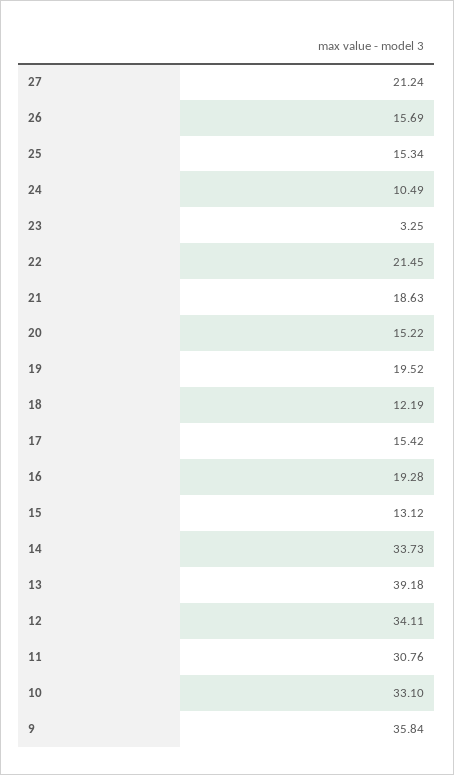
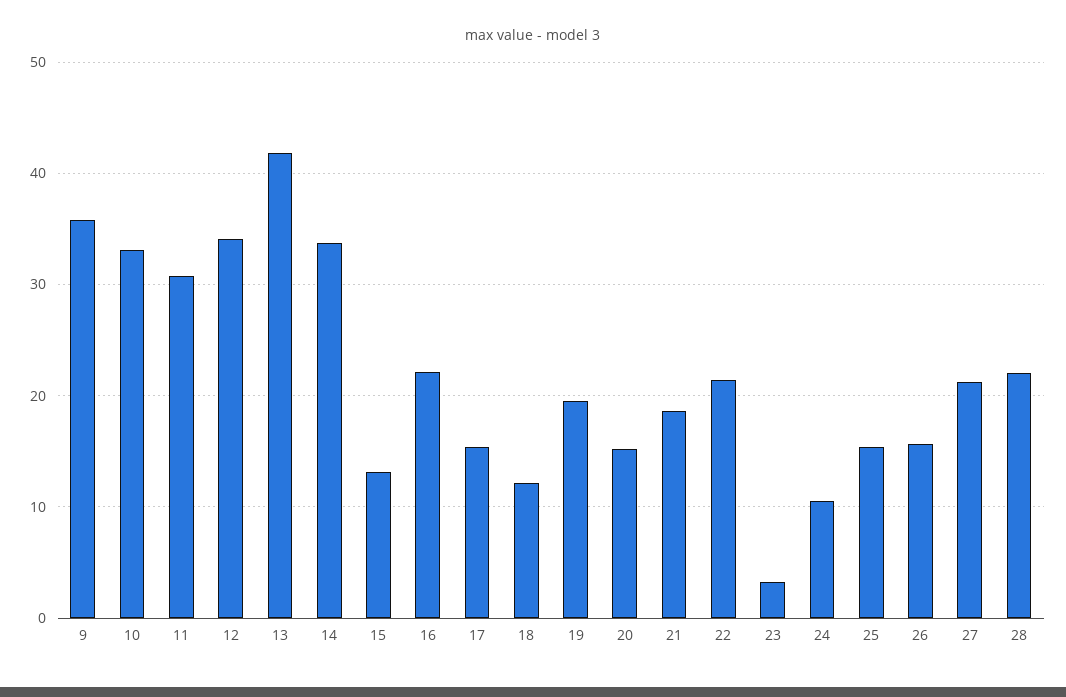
  {
    "27": 21.24,
    "26": 15.69,
    "25": 15.34,
    "24": 10.49,
    "23": 3.25,
    "22": 21.45,
    "21": 18.63,
    "20": 15.22,
    "19": 19.52,
    "18": 12.19,
    "17": 15.42,
-   "16": 19.28,
+   "16": 22,
    "15": 13.12,
    "14": 33.73,
-   "13": 39.18,
+   "13": 42,
    "12": 34.11,
    "11": 30.76,
    "10": 33.1,
-   "9": 35.84
+   "9": 35.84,
+   "28": 22
  }

